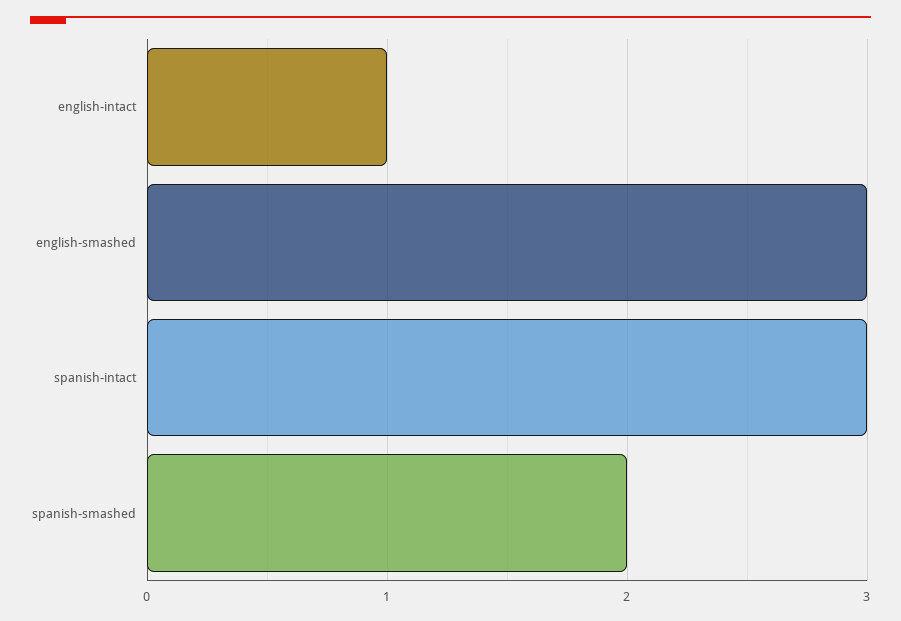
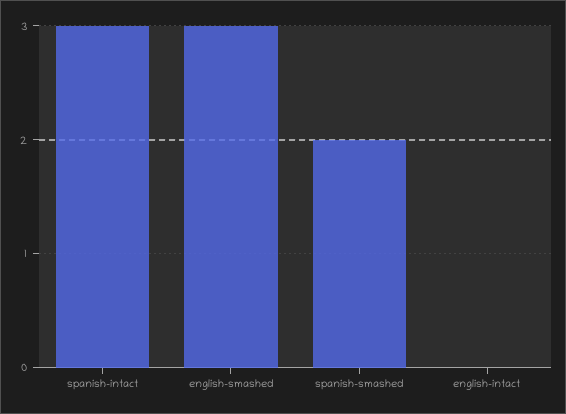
  {
-   "english-intact": 1,
+   "english-intact": 0,
    "english-smashed": 3,
    "spanish-intact": 3,
    "spanish-smashed": 2
  }

